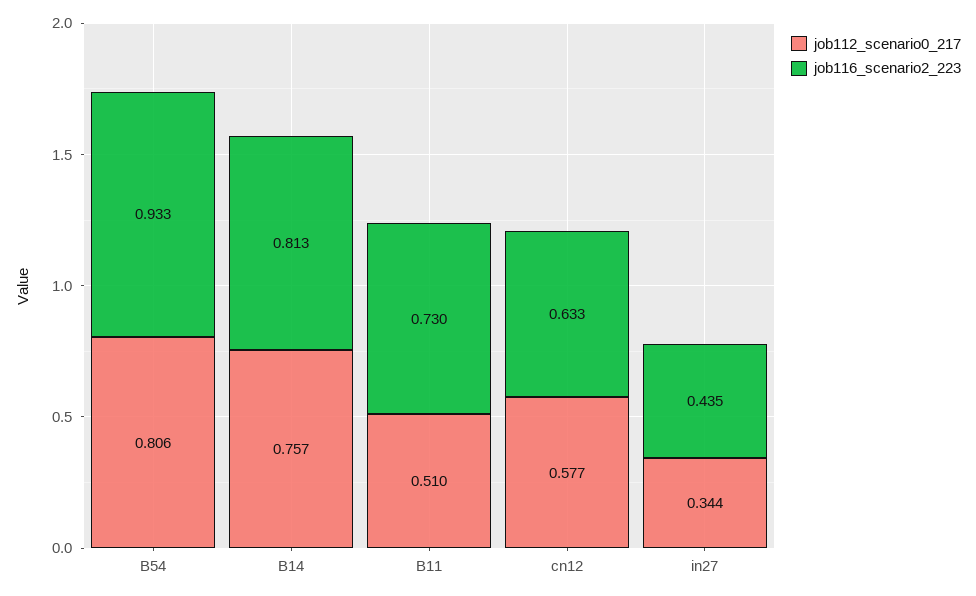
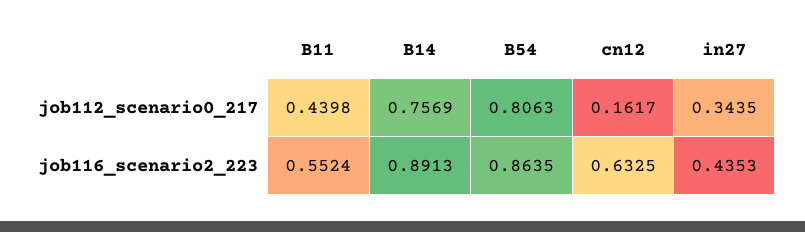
  {
    "job112_scenario0_217": {
      "B54": 0.8063,
      "B14": 0.7569,
-     "B11": 0.51,
+     "B11": 0.4398,
-     "cn12": 0.577,
+     "cn12": 0.1617,
      "in27": 0.3435
    },
    "job116_scenario2_223": {
-     "B54": 0.933,
+     "B54": 0.8635,
-     "B14": 0.813,
+     "B14": 0.8913,
-     "B11": 0.73,
+     "B11": 0.5524,
      "cn12": 0.6325,
      "in27": 0.4353
    }
  }

